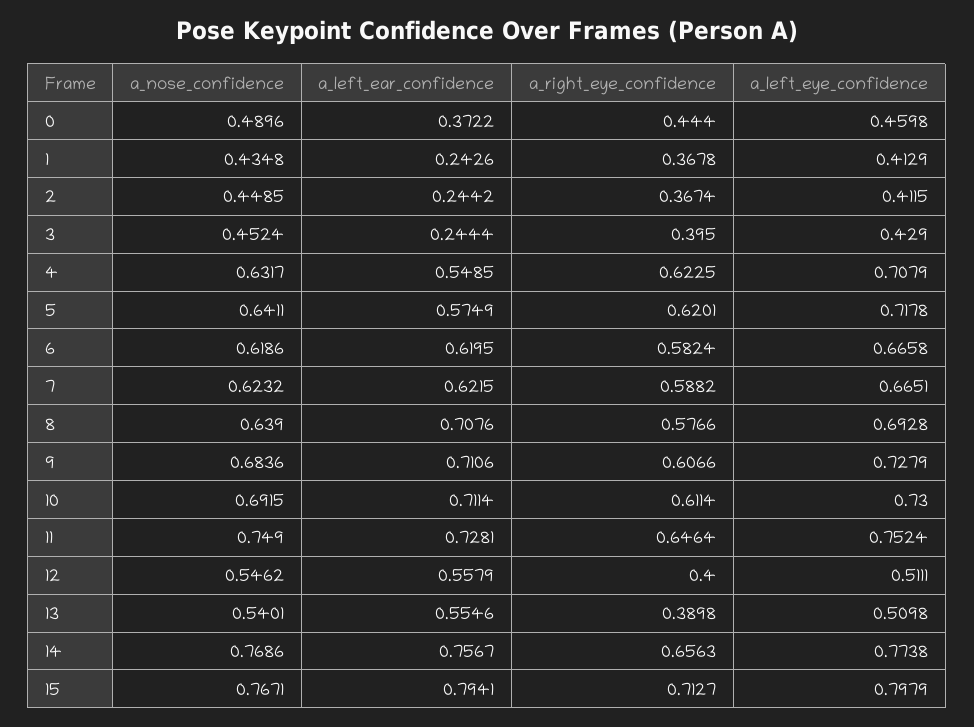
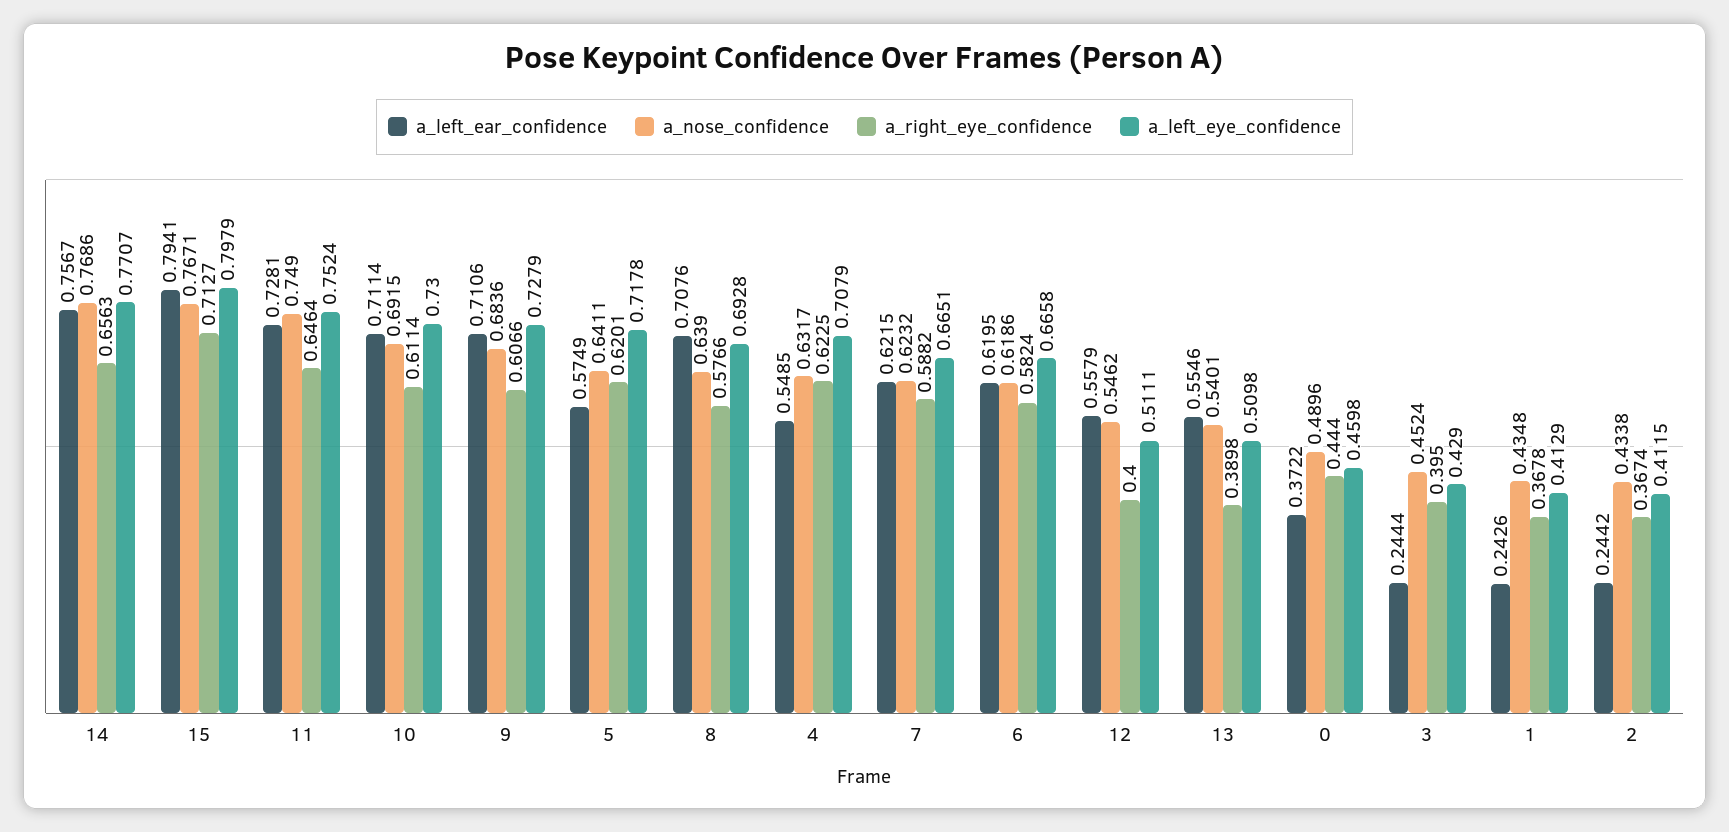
  {
    "a_nose_confidence": {
      "0": 0.4896,
      "1": 0.4348,
-     "2": 0.4485,
+     "2": 0.4338,
      "3": 0.4524,
      "4": 0.6317,
      "5": 0.6411,
      "6": 0.6186,
      "7": 0.6232,
      "8": 0.639,
      "9": 0.6836,
      "10": 0.6915,
      "11": 0.749,
      "12": 0.5462,
      "13": 0.5401,
      "14": 0.7686,
      "15": 0.7671
    },
    "a_left_ear_confidence": {
      "0": 0.3722,
      "1": 0.2426,
      "2": 0.2442,
      "3": 0.2444,
      "4": 0.5485,
      "5": 0.5749,
      "6": 0.6195,
      "7": 0.6215,
      "8": 0.7076,
      "9": 0.7106,
      "10": 0.7114,
      "11": 0.7281,
      "12": 0.5579,
      "13": 0.5546,
      "14": 0.7567,
      "15": 0.7941
    },
    "a_right_eye_confidence": {
      "0": 0.444,
      "1": 0.3678,
      "2": 0.3674,
      "3": 0.395,
      "4": 0.6225,
      "5": 0.6201,
      "6": 0.5824,
      "7": 0.5882,
      "8": 0.5766,
      "9": 0.6066,
      "10": 0.6114,
      "11": 0.6464,
      "12": 0.4,
      "13": 0.3898,
      "14": 0.6563,
      "15": 0.7127
    },
    "a_left_eye_confidence": {
      "0": 0.4598,
      "1": 0.4129,
      "2": 0.4115,
      "3": 0.429,
      "4": 0.7079,
      "5": 0.7178,
      "6": 0.6658,
      "7": 0.6651,
      "8": 0.6928,
      "9": 0.7279,
      "10": 0.73,
      "11": 0.7524,
      "12": 0.5111,
      "13": 0.5098,
-     "14": 0.7738,
+     "14": 0.7707,
      "15": 0.7979
    }
  }

